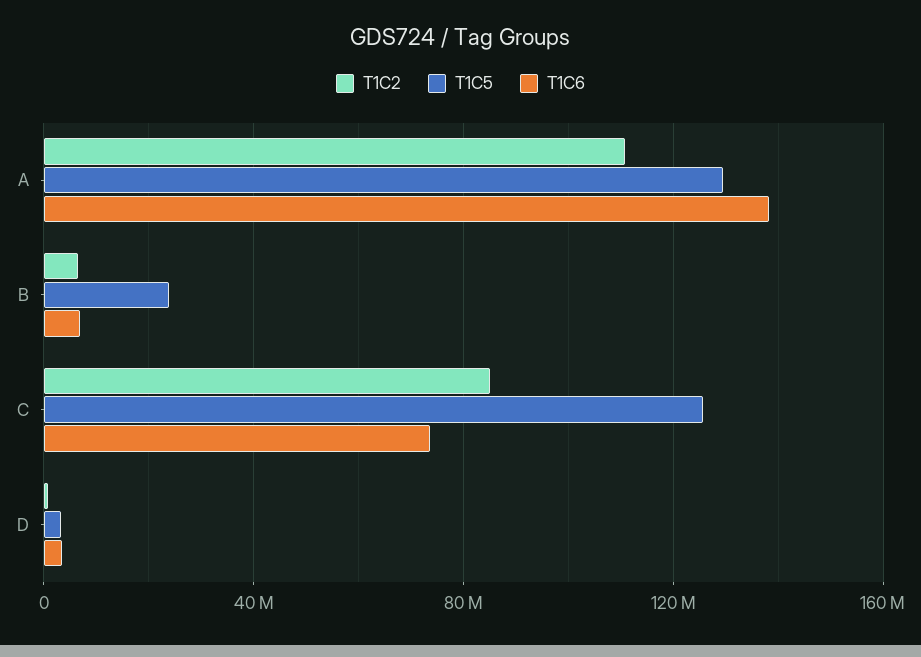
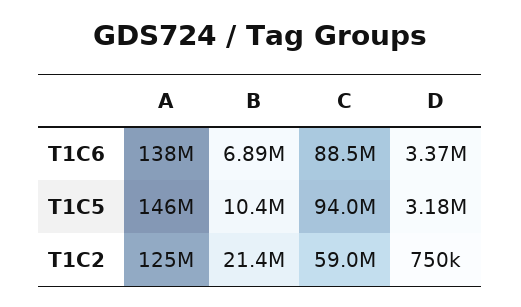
  {
    "T1C2": {
-     "A": 110000000,
+     "A": 125000000,
-     "B": 5000000,
+     "B": 21400000,
-     "C": 85000000,
+     "C": 59000000,
      "D": 750000
    },
    "T1C5": {
-     "A": 130000000,
+     "A": 146000000,
-     "B": 25000000,
+     "B": 10400000,
-     "C": 125000000,
+     "C": 94000000,
      "D": 3180000
    },
    "T1C6": {
      "A": 138000000,
      "B": 6890000,
-     "C": 75000000,
+     "C": 88500000,
      "D": 3370000
    }
  }

